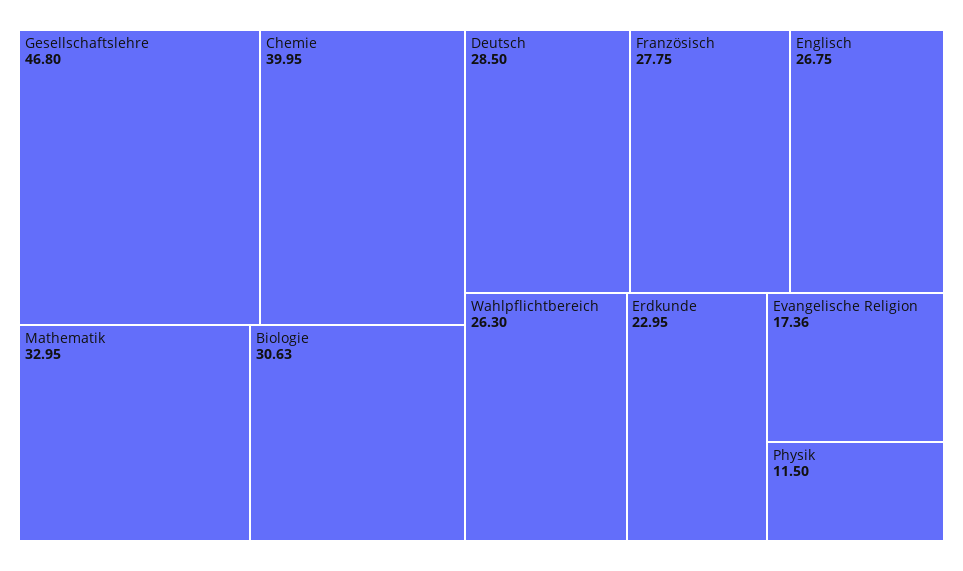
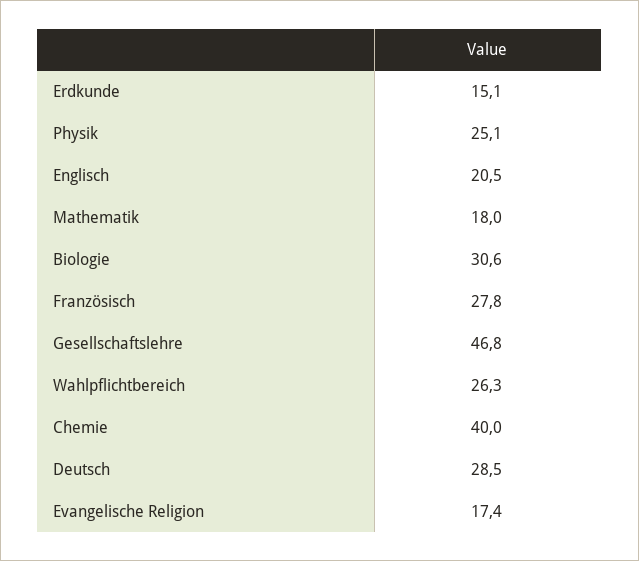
  {
    "Gesellschaftslehre": 46.8,
    "Chemie": 39.95,
-   "Mathematik": 32.95,
+   "Mathematik": 18,
    "Biologie": 30.63,
    "Deutsch": 28.5,
    "Französisch": 27.75,
-   "Englisch": 26.75,
+   "Englisch": 20.5,
    "Wahlpflichtbereich": 26.3,
-   "Erdkunde": 22.95,
+   "Erdkunde": 15.1,
    "Evangelische Religion": 17.36,
-   "Physik": 11.5
+   "Physik": 25.1
  }

